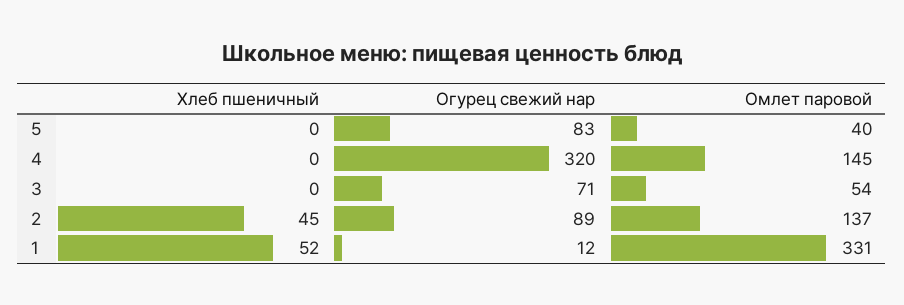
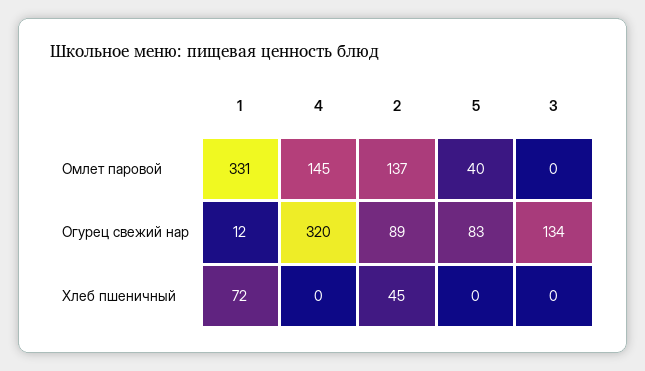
  {
    "Хлеб пшеничный": {
      "5": 0,
      "4": 0,
      "3": 0,
      "2": 45,
-     "1": 52
+     "1": 72
    },
    "Огурец свежий нар": {
      "5": 83,
      "4": 320,
-     "3": 71,
+     "3": 134,
      "2": 89,
      "1": 12
    },
    "Омлет паровой": {
      "5": 40,
      "4": 145,
-     "3": 54,
+     "3": 0,
      "2": 137,
      "1": 331
    }
  }

